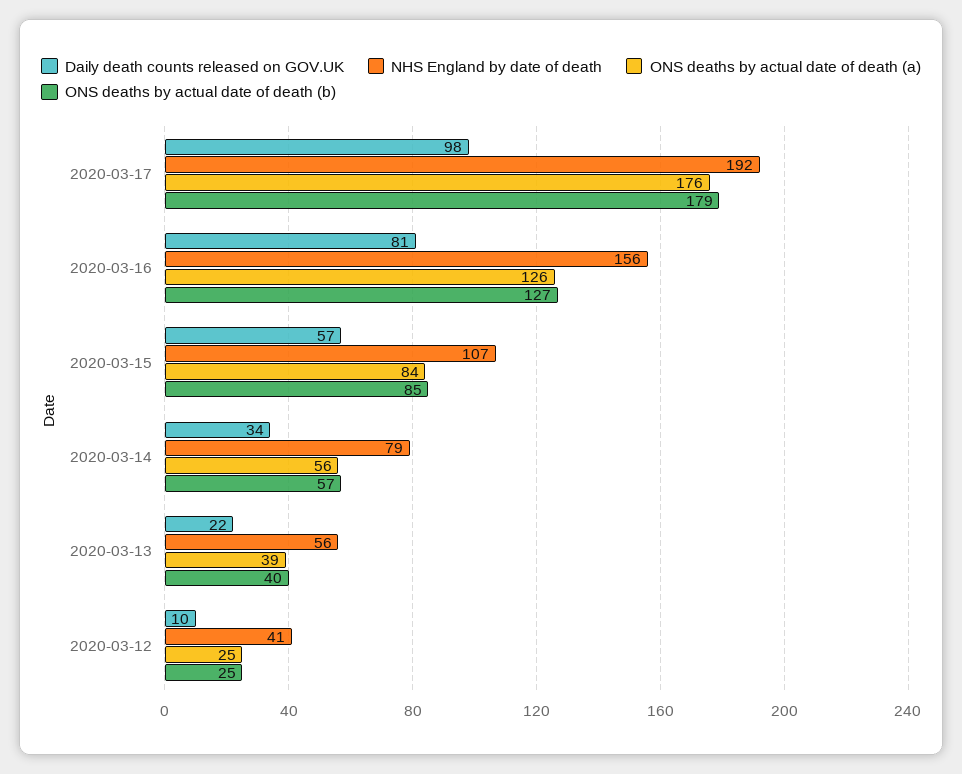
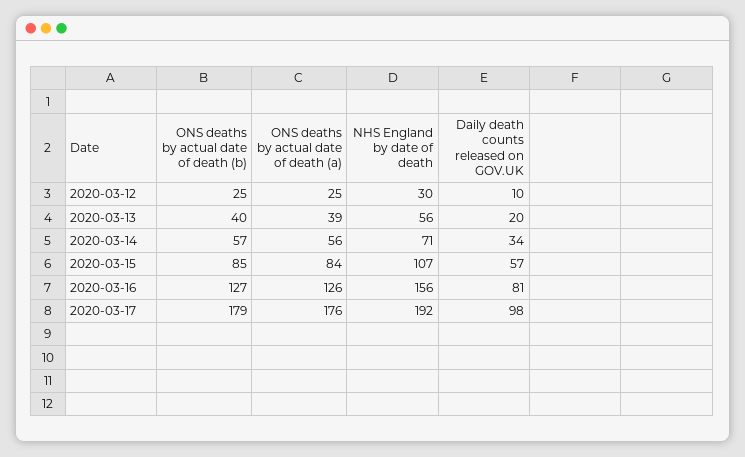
  {
    "Daily death counts released on GOV.UK": {
      "2020-03-17": 98,
      "2020-03-16": 81,
      "2020-03-15": 57,
      "2020-03-14": 34,
-     "2020-03-13": 22,
+     "2020-03-13": 20,
      "2020-03-12": 10
    },
    "NHS England by date of death": {
      "2020-03-17": 192,
      "2020-03-16": 156,
      "2020-03-15": 107,
-     "2020-03-14": 79,
+     "2020-03-14": 71,
      "2020-03-13": 56,
-     "2020-03-12": 41
+     "2020-03-12": 30
    },
    "ONS deaths by actual date of death (a)": {
      "2020-03-17": 176,
      "2020-03-16": 126,
      "2020-03-15": 84,
      "2020-03-14": 56,
      "2020-03-13": 39,
      "2020-03-12": 25
    },
    "ONS deaths by actual date of death (b)": {
      "2020-03-17": 179,
      "2020-03-16": 127,
      "2020-03-15": 85,
      "2020-03-14": 57,
      "2020-03-13": 40,
      "2020-03-12": 25
    }
  }

